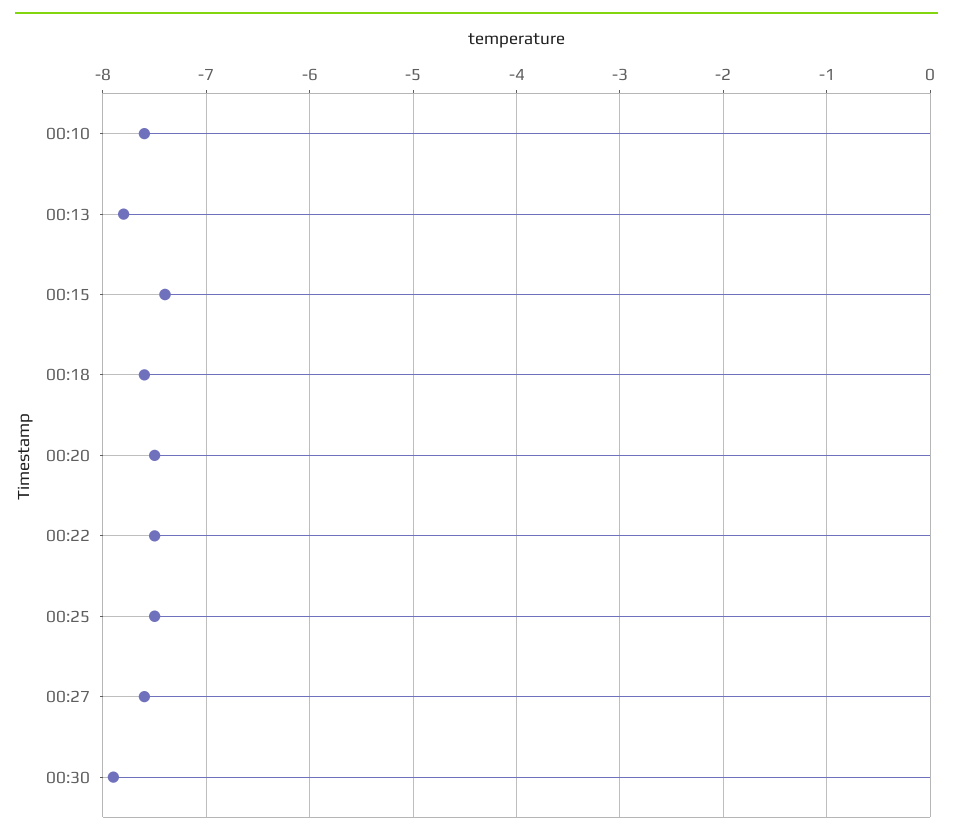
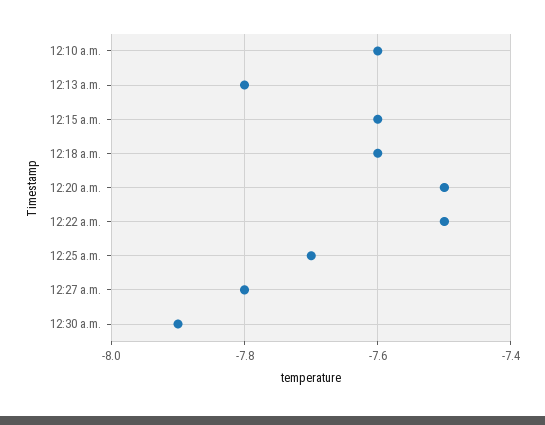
  {
    "00:10": -7.6,
    "00:13": -7.8,
-   "00:15": -7.4,
+   "00:15": -7.6,
    "00:18": -7.6,
    "00:20": -7.5,
    "00:22": -7.5,
-   "00:25": -7.5,
+   "00:25": -7.7,
-   "00:27": -7.6,
+   "00:27": -7.8,
    "00:30": -7.9
  }

